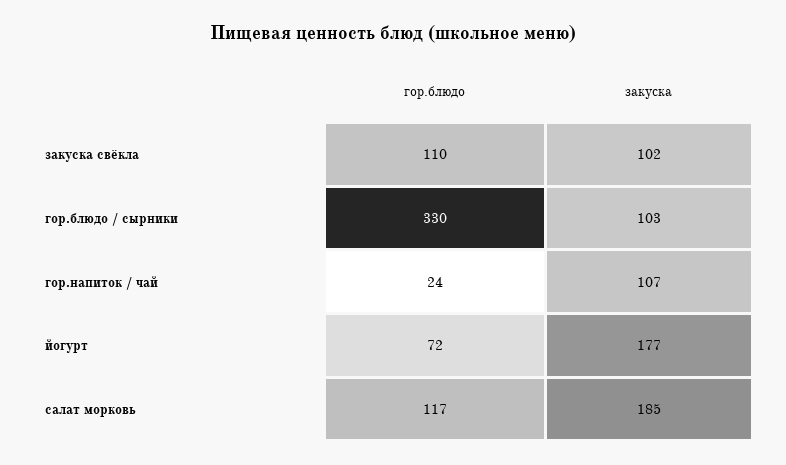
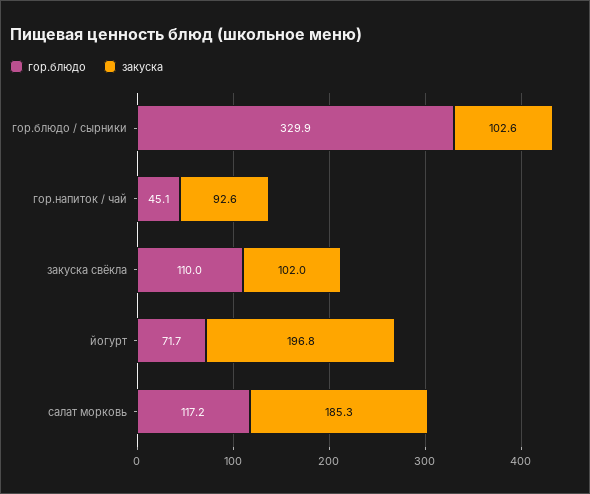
  {
    "гор.блюдо": {
      "закуска свёкла": 110,
      "гор.блюдо / сырники": 329.9,
-     "гор.напиток / чай": 24,
+     "гор.напиток / чай": 45.1,
      "йогурт": 71.7,
      "салат морковь": 117.2
    },
    "закуска": {
      "закуска свёкла": 102,
      "гор.блюдо / сырники": 102.6,
-     "гор.напиток / чай": 107,
+     "гор.напиток / чай": 92.6,
-     "йогурт": 177,
+     "йогурт": 196.8,
      "салат морковь": 185.3
    }
  }

